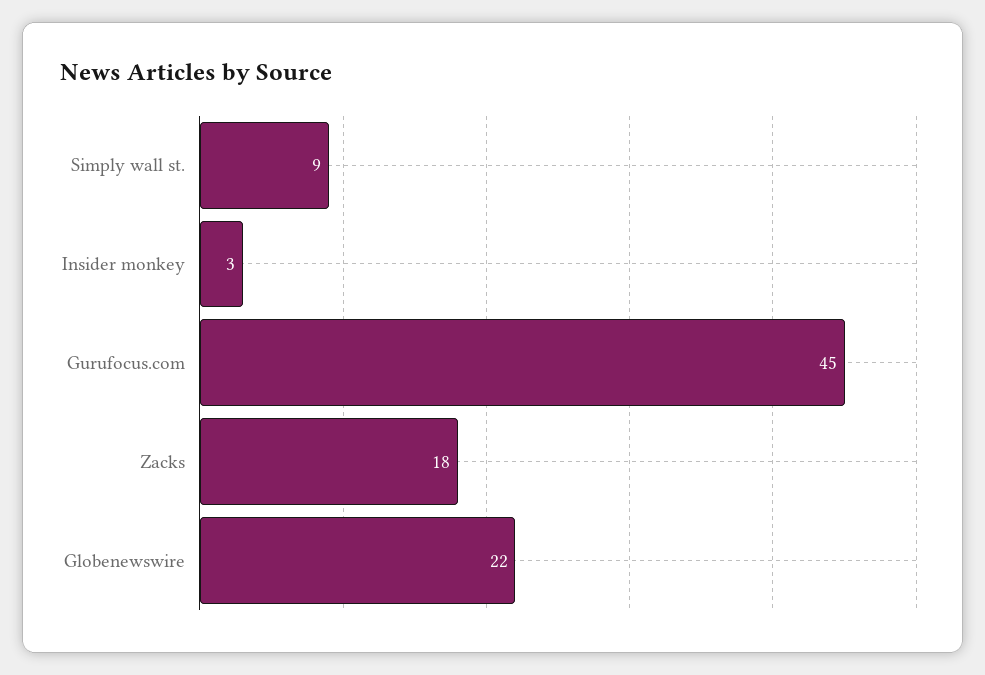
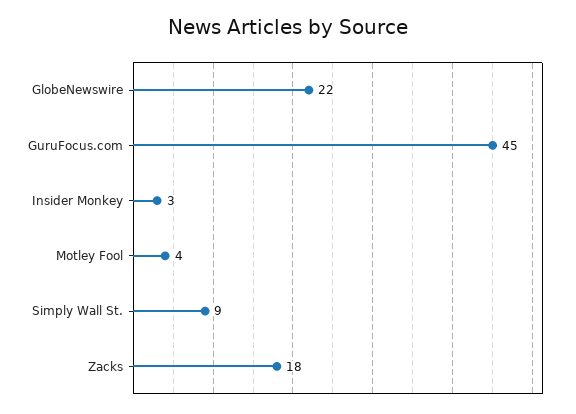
  {
    "Simply wall st.": 9,
    "Insider monkey": 3,
    "Gurufocus.com": 45,
    "Zacks": 18,
-   "Globenewswire": 22
+   "Globenewswire": 22,
+   "Motley Fool": 4
  }

